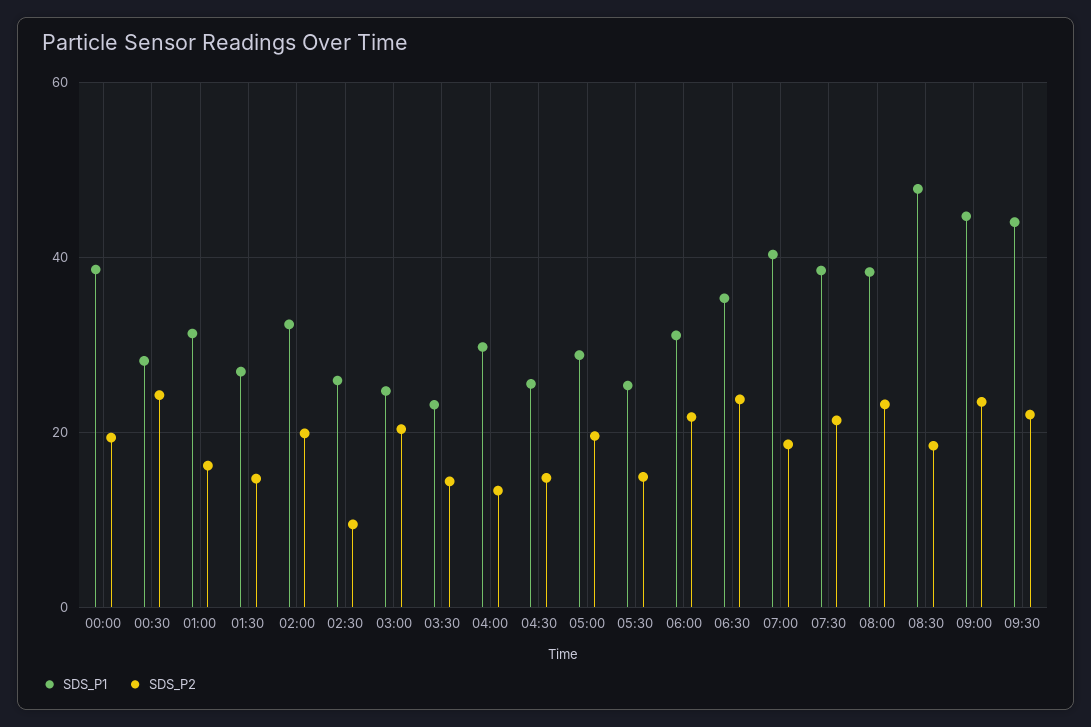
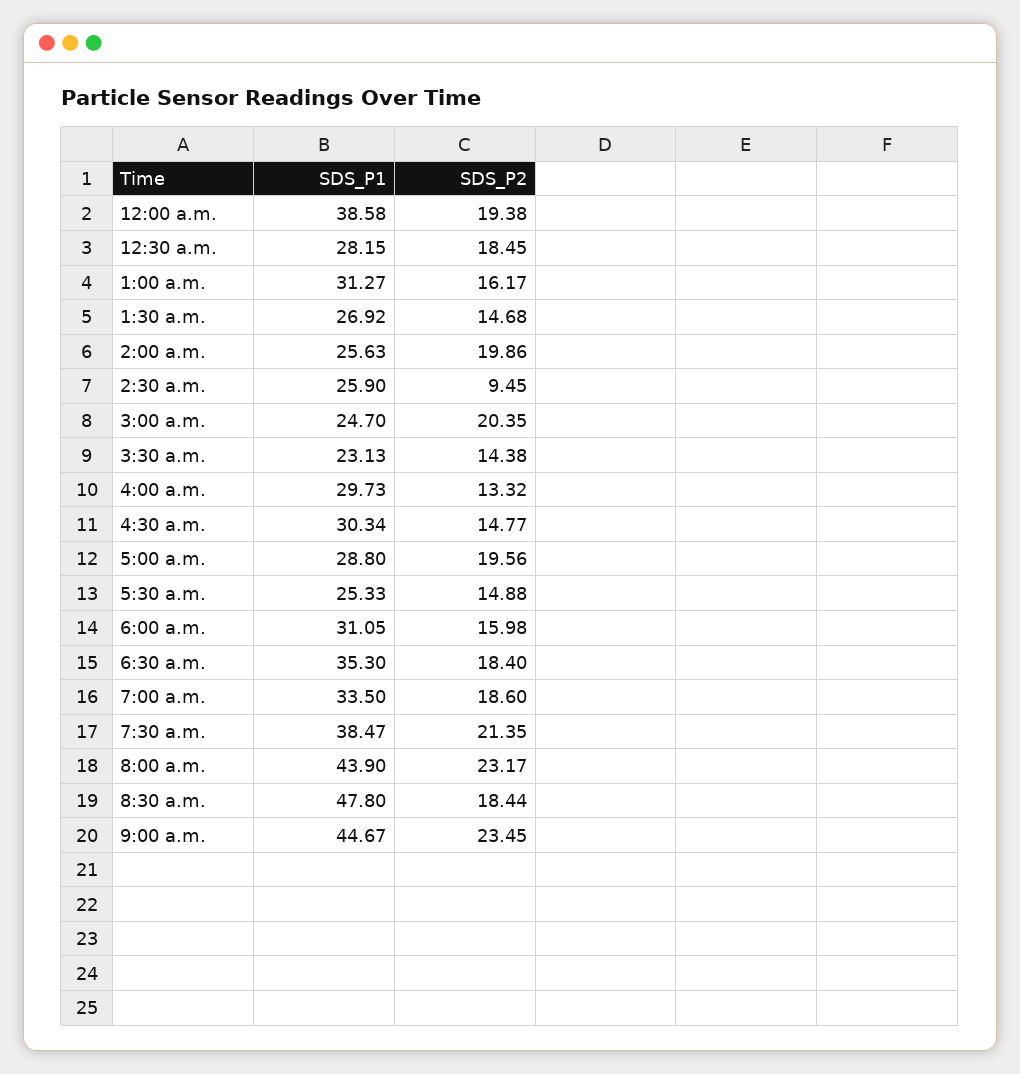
  {
    "SDS_P1": {
      "00:00": 38.58,
      "00:30": 28.15,
      "01:00": 31.27,
      "01:30": 26.92,
-     "02:00": 32,
+     "02:00": 25.63,
      "02:30": 25.9,
      "03:00": 24.7,
      "03:30": 23.13,
      "04:00": 29.73,
-     "04:30": 26,
+     "04:30": 30.34,
      "05:00": 28.8,
      "05:30": 25.33,
      "06:00": 31.05,
      "06:30": 35.3,
-     "07:00": 40,
+     "07:00": 33.5,
      "07:30": 38.47,
-     "08:00": 38,
+     "08:00": 43.9,
      "08:30": 47.8,
-     "09:00": 44.67,
+     "09:00": 44.67
-     "09:30": 44
    },
    "SDS_P2": {
      "00:00": 19.38,
-     "00:30": 24,
+     "00:30": 18.45,
      "01:00": 16.17,
      "01:30": 14.68,
      "02:00": 19.86,
      "02:30": 9.45,
      "03:00": 20.35,
      "03:30": 14.38,
      "04:00": 13.32,
      "04:30": 14.77,
      "05:00": 19.56,
      "05:30": 14.88,
-     "06:00": 22,
+     "06:00": 15.98,
-     "06:30": 24,
+     "06:30": 18.4,
      "07:00": 18.6,
      "07:30": 21.35,
      "08:00": 23.17,
      "08:30": 18.44,
-     "09:00": 23.45,
+     "09:00": 23.45
-     "09:30": 22
    }
  }

